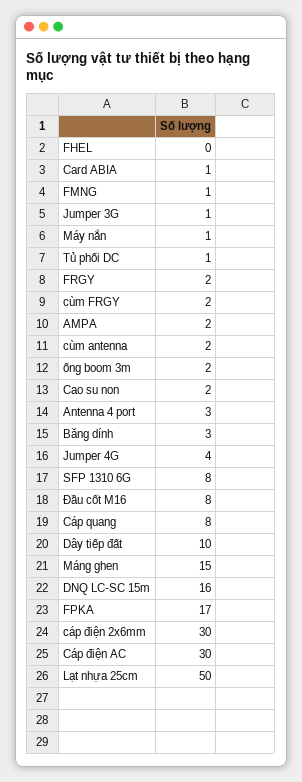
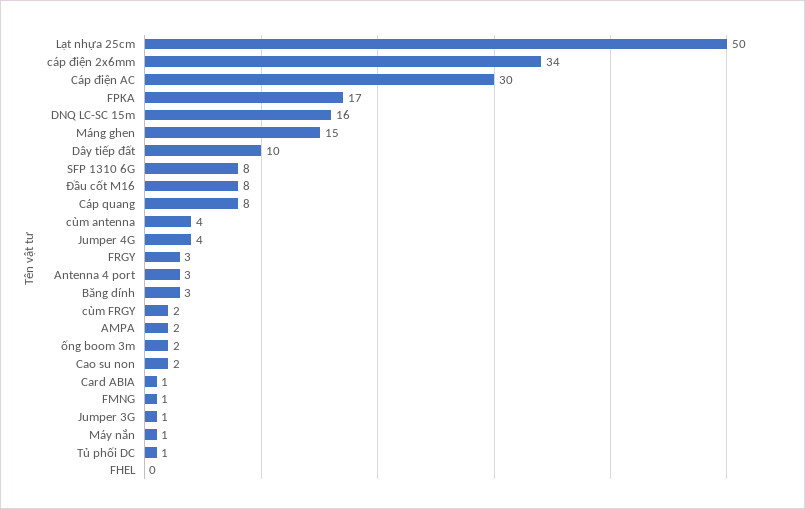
  {
    "FHEL": 0,
    "Card ABIA": 1,
    "FMNG": 1,
    "Jumper 3G": 1,
    "Máy nắn": 1,
    "Tủ phối DC": 1,
-   "FRGY": 2,
+   "FRGY": 3,
    "cùm FRGY": 2,
    "AMPA": 2,
-   "cùm antenna": 2,
+   "cùm antenna": 4,
    "ống boom 3m": 2,
    "Cao su non": 2,
    "Antenna 4 port": 3,
    "Băng dính": 3,
    "Jumper 4G": 4,
    "SFP 1310 6G": 8,
    "Đầu cốt M16": 8,
    "Cáp quang": 8,
    "Dây tiếp đất": 10,
    "Máng ghen": 15,
    "DNQ LC-SC 15m": 16,
    "FPKA": 17,
-   "cáp điện 2x6mm": 30,
+   "cáp điện 2x6mm": 34,
    "Cáp điện AC": 30,
    "Lạt nhựa 25cm": 50
  }

